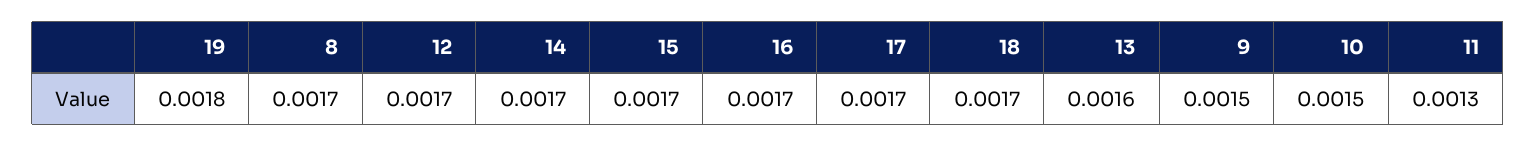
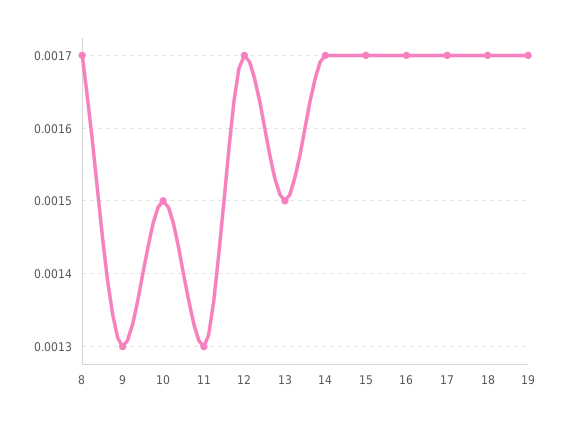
  {
-   "19": 0.0018,
+   "19": 0.0017,
    "8": 0.0017,
    "12": 0.0017,
    "14": 0.0017,
    "15": 0.0017,
    "16": 0.0017,
    "17": 0.0017,
    "18": 0.0017,
-   "13": 0.0016,
+   "13": 0.0015,
-   "9": 0.0015,
+   "9": 0.0013,
    "10": 0.0015,
    "11": 0.0013
  }

